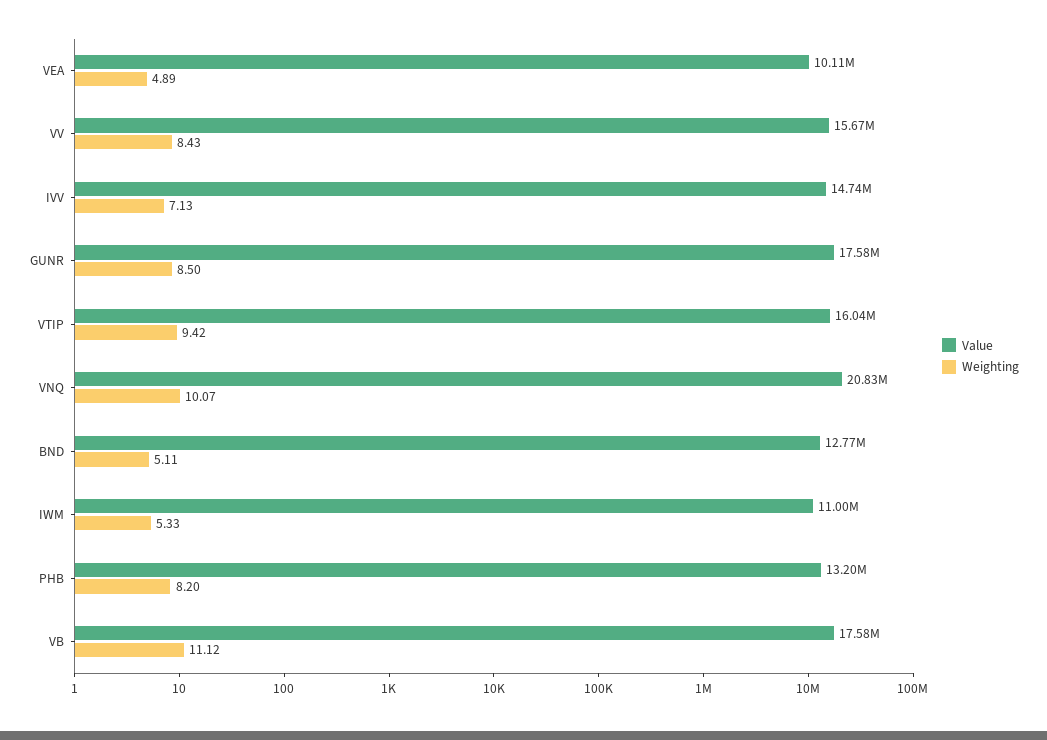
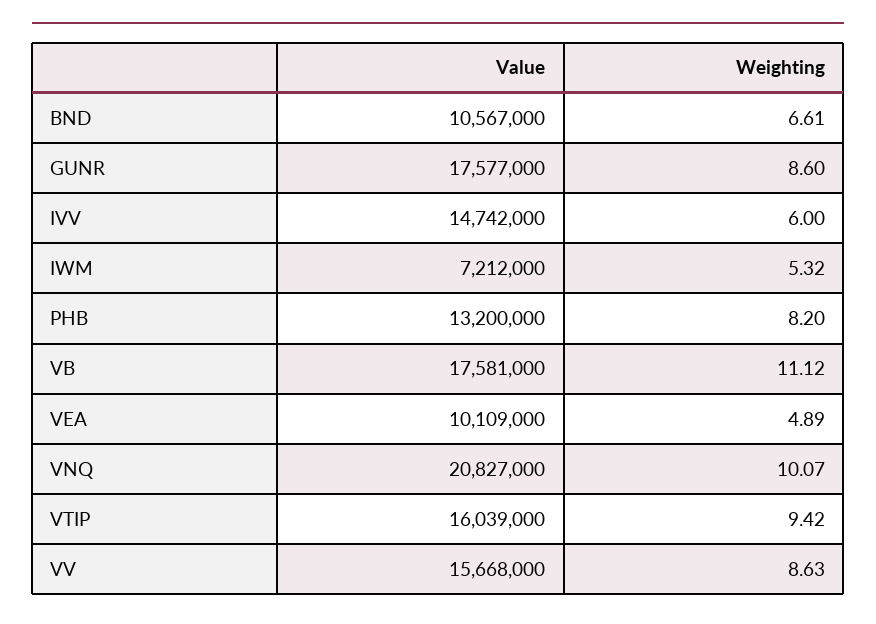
  {
    "Value": {
      "VEA": 10109000,
      "VV": 15668000,
      "IVV": 14742000,
      "GUNR": 17577000,
      "VTIP": 16039000,
      "VNQ": 20827000,
-     "BND": 12770000,
+     "BND": 10567000,
-     "IWM": 11000000,
+     "IWM": 7212000,
      "PHB": 13200000,
      "VB": 17581000
    },
    "Weighting": {
      "VEA": 4.89,
-     "VV": 8.43,
+     "VV": 8.63,
-     "IVV": 7.13,
+     "IVV": 6,
-     "GUNR": 8.5,
+     "GUNR": 8.6,
      "VTIP": 9.42,
      "VNQ": 10.07,
-     "BND": 5.11,
+     "BND": 6.61,
-     "IWM": 5.33,
+     "IWM": 5.32,
      "PHB": 8.2,
      "VB": 11.12
    }
  }

